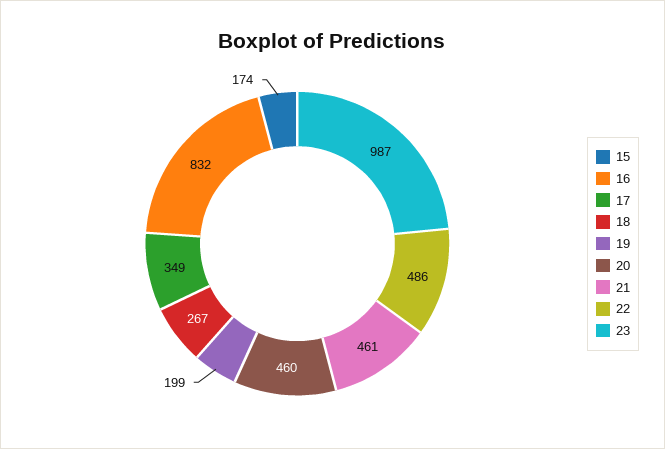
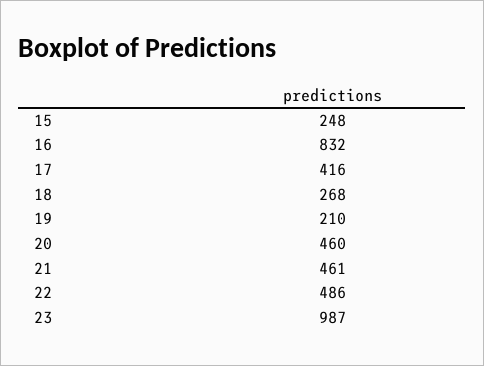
  {
-   "15": 174,
+   "15": 248,
    "16": 832,
-   "17": 349,
+   "17": 416,
-   "18": 267,
+   "18": 268,
-   "19": 199,
+   "19": 210,
    "20": 460,
    "21": 461,
    "22": 486,
    "23": 987
  }

